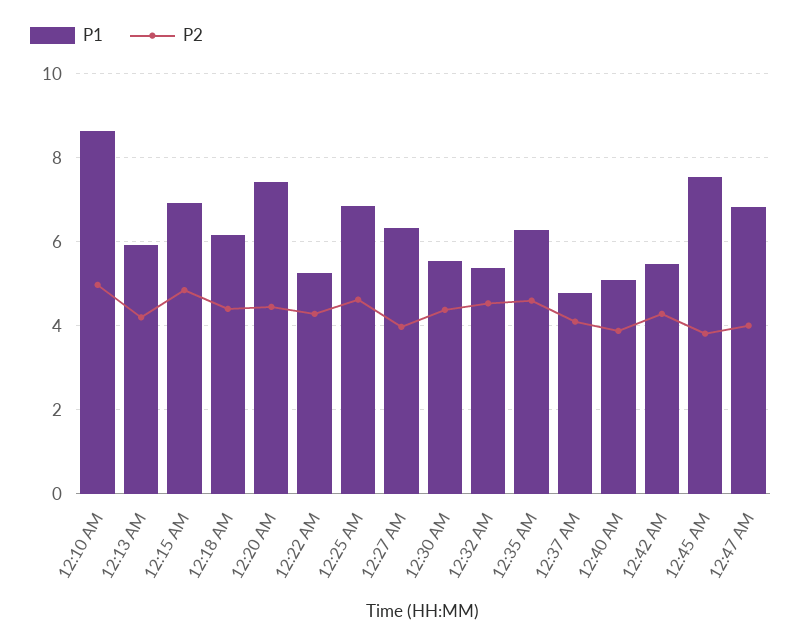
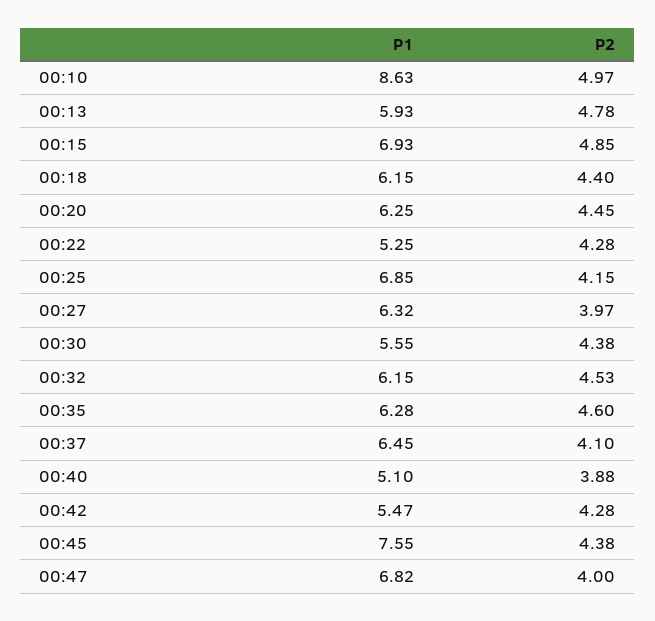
  {
    "P1": {
      "12:10 AM": 8.63,
      "12:13 AM": 5.93,
      "12:15 AM": 6.93,
      "12:18 AM": 6.15,
-     "12:20 AM": 7.4,
+     "12:20 AM": 6.25,
      "12:22 AM": 5.25,
      "12:25 AM": 6.85,
      "12:27 AM": 6.32,
      "12:30 AM": 5.55,
-     "12:32 AM": 5.4,
+     "12:32 AM": 6.15,
      "12:35 AM": 6.28,
-     "12:37 AM": 4.8,
+     "12:37 AM": 6.45,
      "12:40 AM": 5.1,
      "12:42 AM": 5.47,
      "12:45 AM": 7.55,
      "12:47 AM": 6.82
    },
    "P2": {
      "12:10 AM": 4.97,
-     "12:13 AM": 4.2,
+     "12:13 AM": 4.78,
      "12:15 AM": 4.85,
      "12:18 AM": 4.4,
      "12:20 AM": 4.45,
      "12:22 AM": 4.28,
-     "12:25 AM": 4.6,
+     "12:25 AM": 4.15,
      "12:27 AM": 3.97,
      "12:30 AM": 4.38,
      "12:32 AM": 4.53,
      "12:35 AM": 4.6,
      "12:37 AM": 4.1,
      "12:40 AM": 3.88,
      "12:42 AM": 4.28,
-     "12:45 AM": 3.8,
+     "12:45 AM": 4.38,
      "12:47 AM": 4
    }
  }

